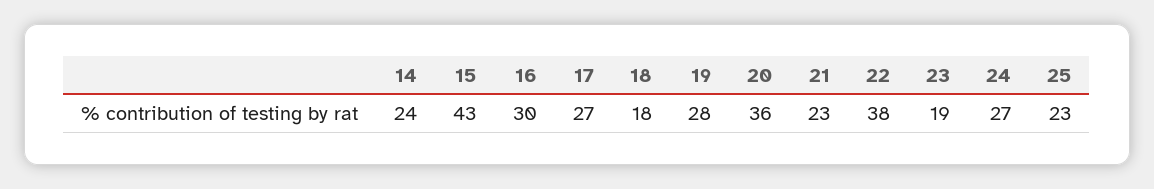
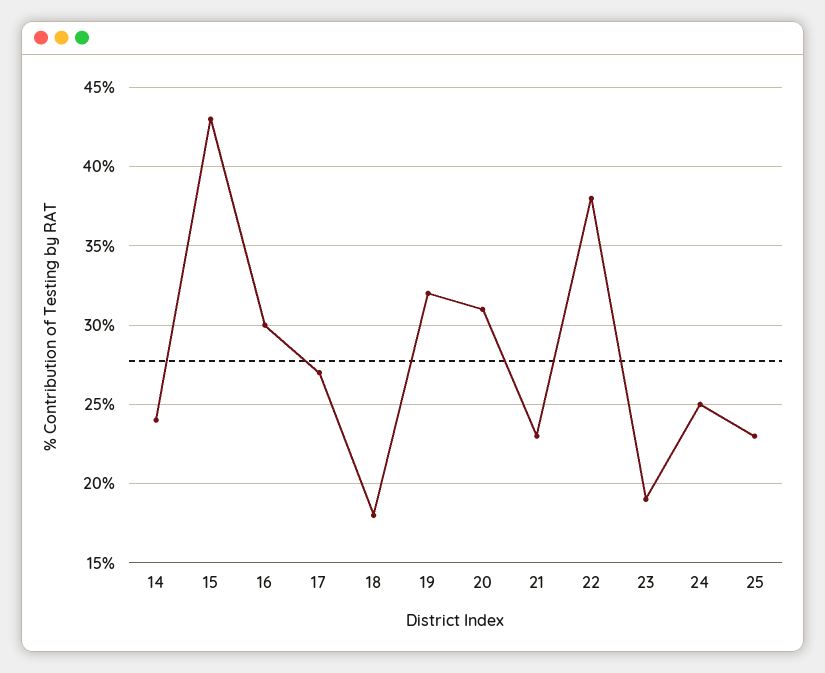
  {
    "14": 24,
    "15": 43,
    "16": 30,
    "17": 27,
    "18": 18,
-   "19": 28,
+   "19": 32,
-   "20": 36,
+   "20": 31,
    "21": 23,
    "22": 38,
    "23": 19,
-   "24": 27,
+   "24": 25,
    "25": 23
  }

